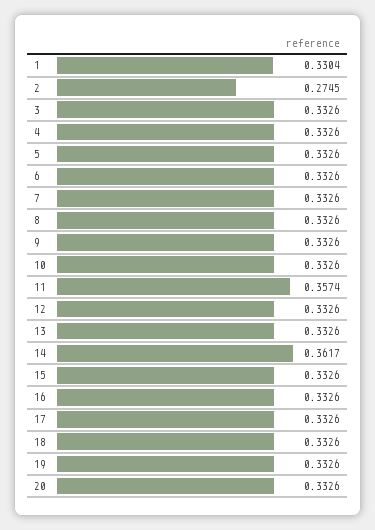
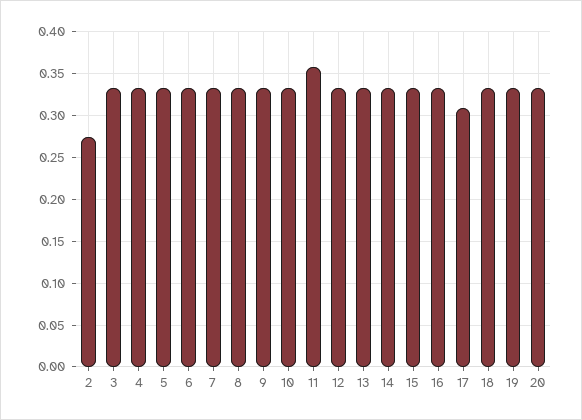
  {
-   "1": 0.3304,
    "2": 0.2745,
    "3": 0.3326,
    "4": 0.3326,
    "5": 0.3326,
    "6": 0.3326,
    "7": 0.3326,
    "8": 0.3326,
    "9": 0.3326,
    "10": 0.3326,
    "11": 0.3574,
    "12": 0.3326,
    "13": 0.3326,
-   "14": 0.3617,
+   "14": 0.33,
    "15": 0.3326,
    "16": 0.3326,
-   "17": 0.3326,
+   "17": 0.31,
    "18": 0.3326,
    "19": 0.3326,
    "20": 0.3326
  }

